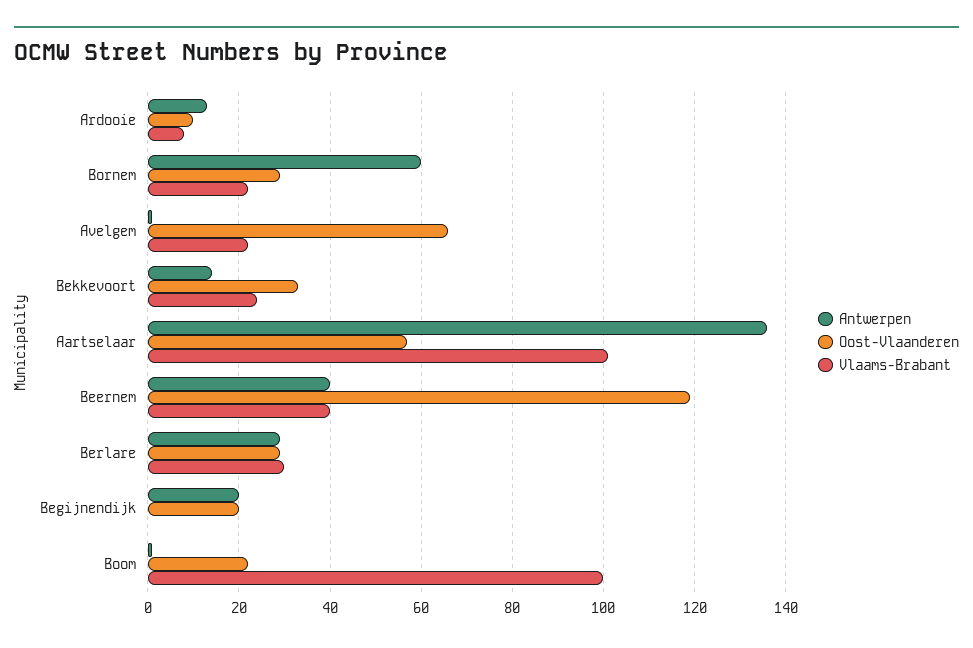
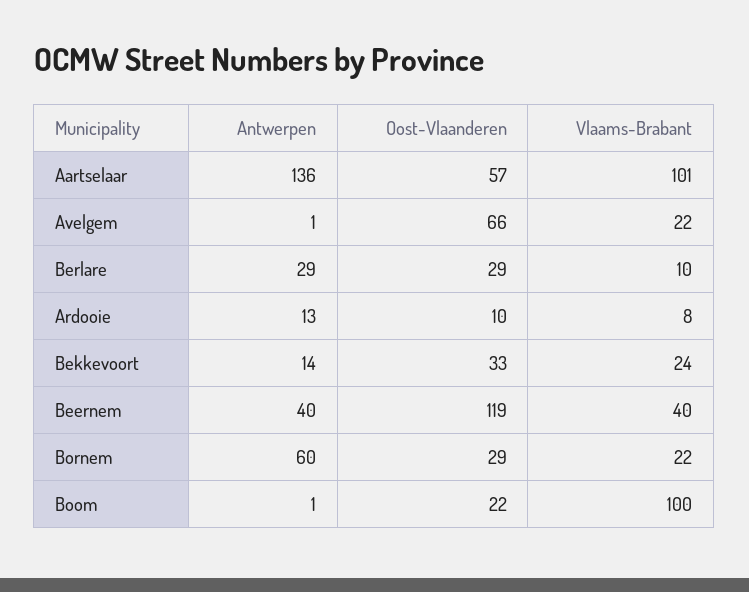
  {
    "Antwerpen": {
      "Ardooie": 13,
      "Bornem": 60,
      "Avelgem": 1,
      "Bekkevoort": 14,
      "Aartselaar": 136,
      "Beernem": 40,
      "Berlare": 29,
-     "Begijnendijk": 20,
      "Boom": 1
    },
    "Oost-Vlaanderen": {
      "Ardooie": 10,
      "Bornem": 29,
      "Avelgem": 66,
      "Bekkevoort": 33,
      "Aartselaar": 57,
      "Beernem": 119,
      "Berlare": 29,
-     "Begijnendijk": 20,
      "Boom": 22
    },
    "Vlaams-Brabant": {
      "Ardooie": 8,
      "Bornem": 22,
      "Avelgem": 22,
      "Bekkevoort": 24,
      "Aartselaar": 101,
      "Beernem": 40,
-     "Berlare": 30,
+     "Berlare": 10,
-     "Begijnendijk": 0,
      "Boom": 100
    }
  }

